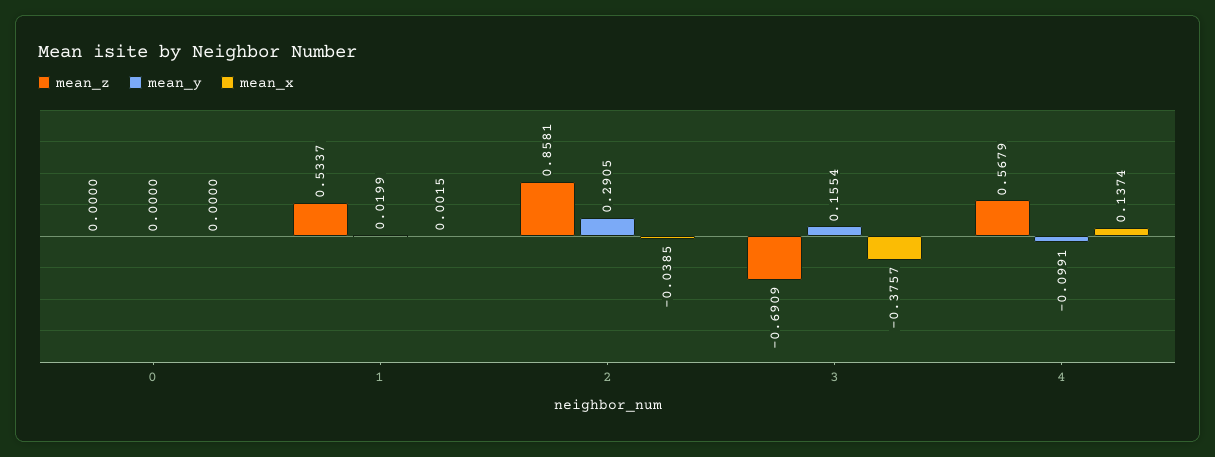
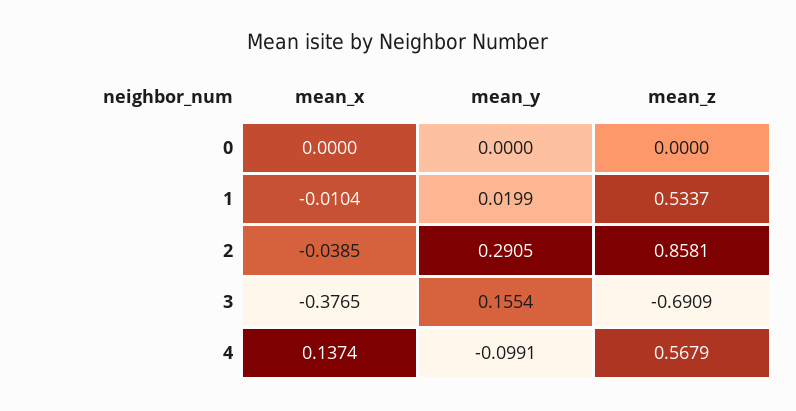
  {
    "mean_z": {
      "0": 0,
      "1": 0.5337,
      "2": 0.8581,
      "3": -0.6909,
      "4": 0.5679
    },
    "mean_y": {
      "0": 0,
      "1": 0.0199,
      "2": 0.2905,
      "3": 0.1554,
      "4": -0.0991
    },
    "mean_x": {
      "0": 0,
-     "1": 0.0015,
+     "1": -0.0104,
      "2": -0.0385,
-     "3": -0.3757,
+     "3": -0.3765,
      "4": 0.1374
    }
  }

